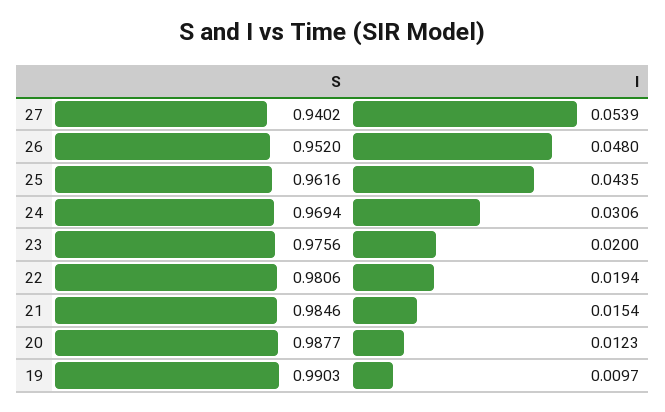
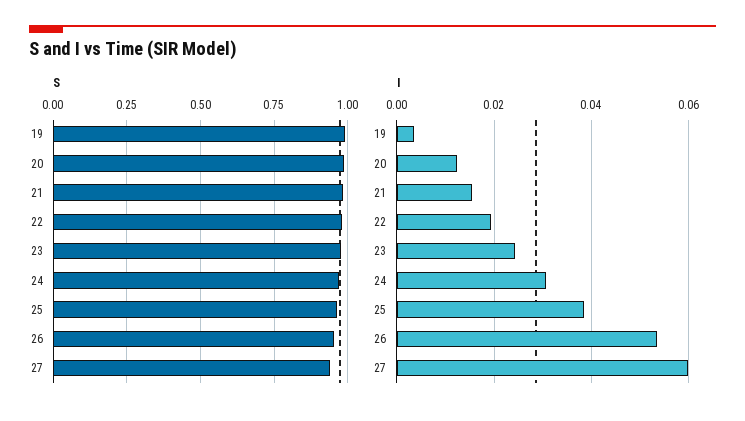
  {
    "S": {
      "27": 0.9402,
      "26": 0.952,
      "25": 0.9616,
      "24": 0.9694,
      "23": 0.9756,
      "22": 0.9806,
      "21": 0.9846,
      "20": 0.9877,
      "19": 0.9903
    },
    "I": {
-     "27": 0.0539,
+     "27": 0.06,
-     "26": 0.048,
+     "26": 0.054,
-     "25": 0.0435,
+     "25": 0.038,
      "24": 0.0306,
-     "23": 0.02,
+     "23": 0.024,
      "22": 0.0194,
      "21": 0.0154,
      "20": 0.0123,
-     "19": 0.0097
+     "19": 0.004
    }
  }

